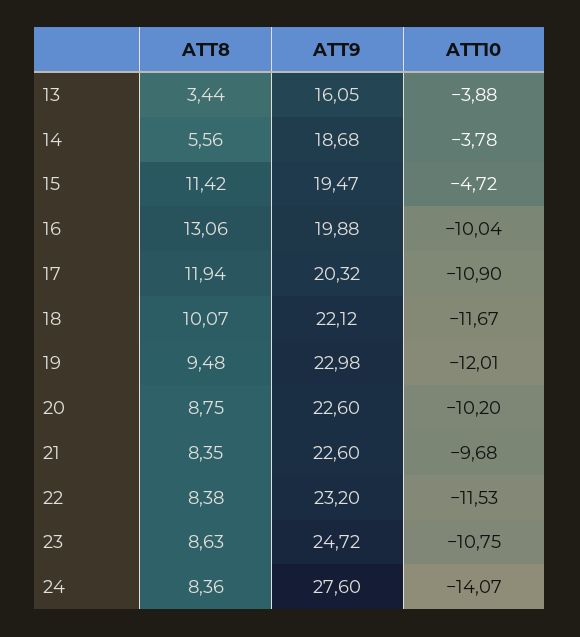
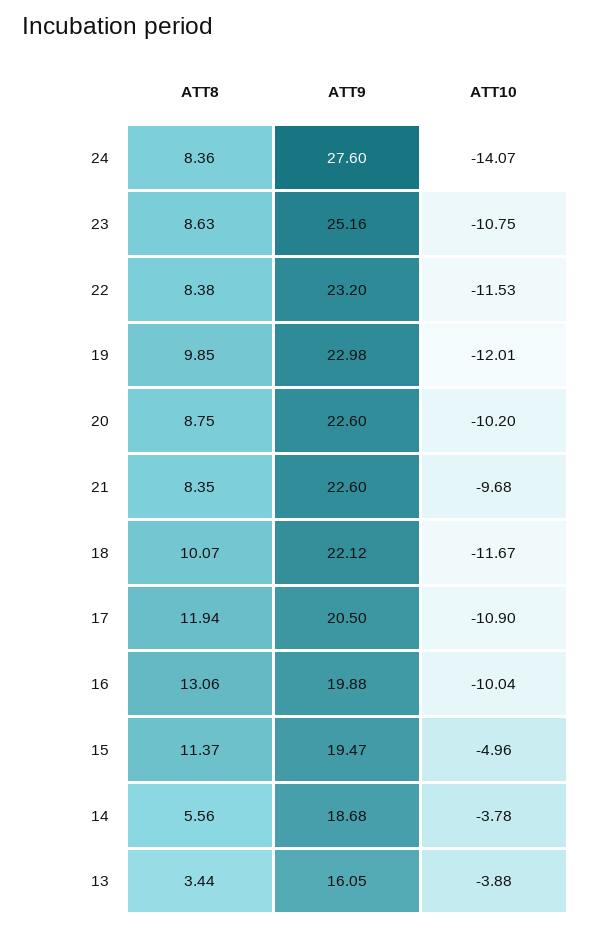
  {
    "ATT8": {
      "13": 3.44,
      "14": 5.56,
-     "15": 11.42,
+     "15": 11.37,
      "16": 13.06,
      "17": 11.94,
      "18": 10.07,
-     "19": 9.48,
+     "19": 9.85,
      "20": 8.75,
      "21": 8.35,
      "22": 8.38,
      "23": 8.63,
      "24": 8.36
    },
    "ATT9": {
      "13": 16.05,
      "14": 18.68,
      "15": 19.47,
      "16": 19.88,
-     "17": 20.32,
+     "17": 20.5,
      "18": 22.12,
      "19": 22.98,
      "20": 22.6,
      "21": 22.6,
      "22": 23.2,
-     "23": 24.72,
+     "23": 25.16,
      "24": 27.6
    },
    "ATT10": {
      "13": -3.88,
      "14": -3.78,
-     "15": -4.72,
+     "15": -4.96,
      "16": -10.04,
      "17": -10.9,
      "18": -11.67,
      "19": -12.01,
      "20": -10.2,
      "21": -9.68,
      "22": -11.53,
      "23": -10.75,
      "24": -14.07
    }
  }

